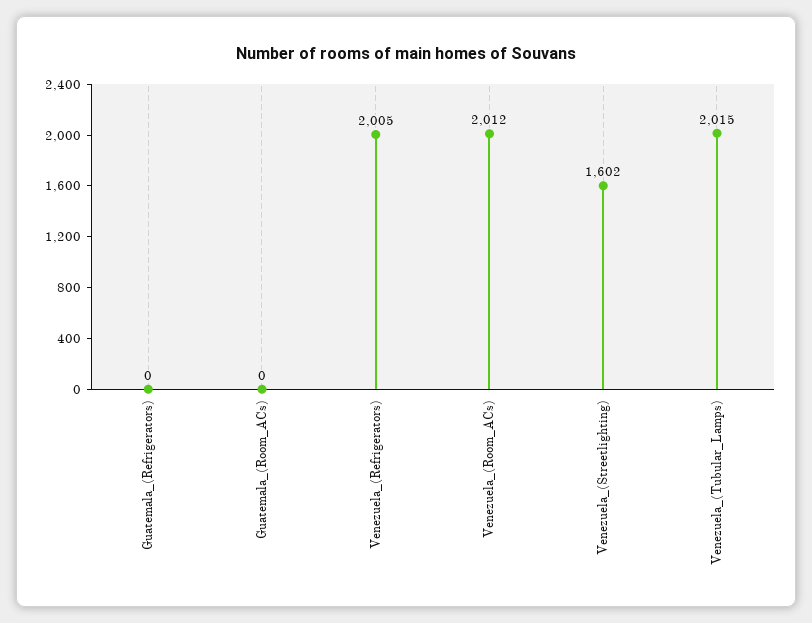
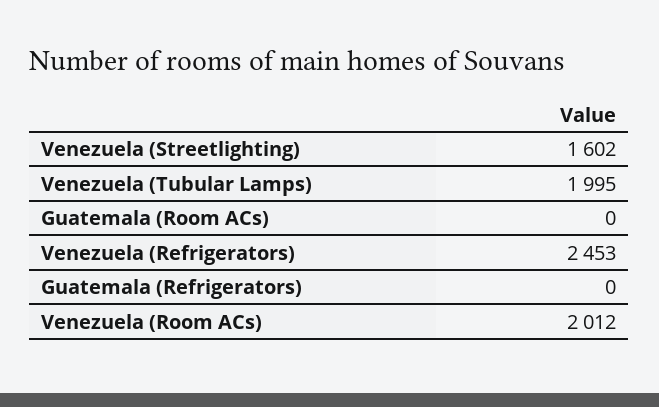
  {
    "Guatemala_(Refrigerators)": 0,
    "Guatemala_(Room_ACs)": 0,
-   "Venezuela_(Refrigerators)": 2005,
+   "Venezuela_(Refrigerators)": 2453,
    "Venezuela_(Room_ACs)": 2012,
    "Venezuela_(Streetlighting)": 1602,
-   "Venezuela_(Tubular_Lamps)": 2015
+   "Venezuela_(Tubular_Lamps)": 1995
  }

